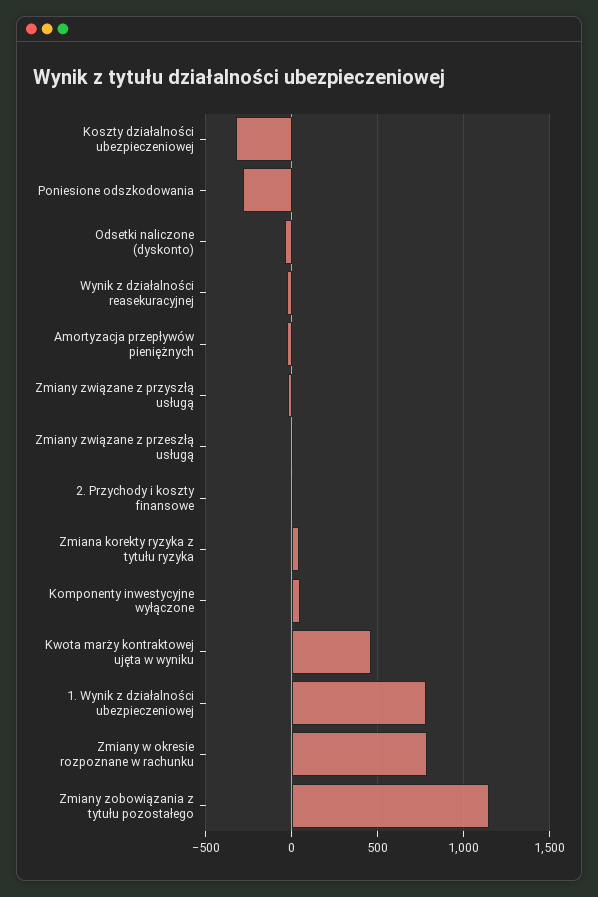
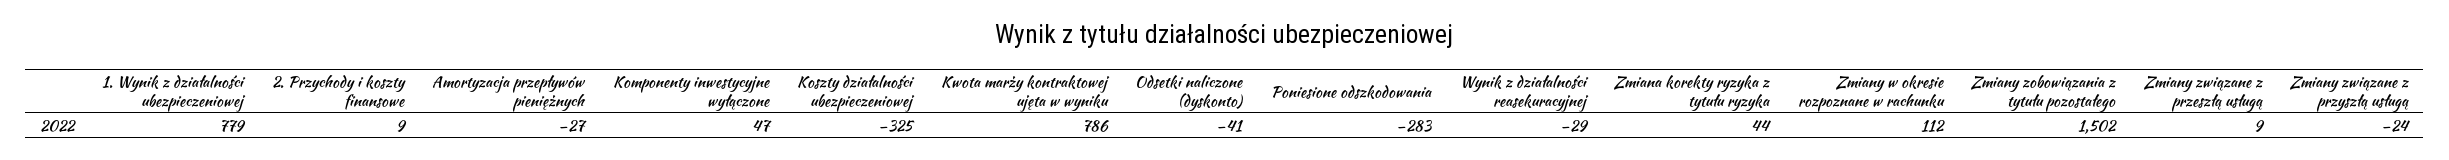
  {
    "Koszty działalności ubezpieczeniowej": -325,
    "Poniesione odszkodowania": -283,
    "Odsetki naliczone (dyskonto)": -41,
    "Wynik z działalności reasekuracyjnej": -29,
    "Amortyzacja przepływów pieniężnych": -27,
    "Zmiany związane z przyszłą usługą": -24,
    "Zmiany związane z przeszłą usługą": 9,
    "2. Przychody i koszty finansowe": 9,
    "Zmiana korekty ryzyka z tytułu ryzyka": 44,
    "Komponenty inwestycyjne wyłączone": 47,
-   "Kwota marży kontraktowej ujęta w wyniku": 450,
+   "Kwota marży kontraktowej ujęta w wyniku": 786,
    "1. Wynik z działalności ubezpieczeniowej": 779,
-   "Zmiany w okresie rozpoznane w rachunku": 800,
+   "Zmiany w okresie rozpoznane w rachunku": 112,
-   "Zmiany zobowiązania z tytułu pozostałego": 1150
+   "Zmiany zobowiązania z tytułu pozostałego": 1502
  }

